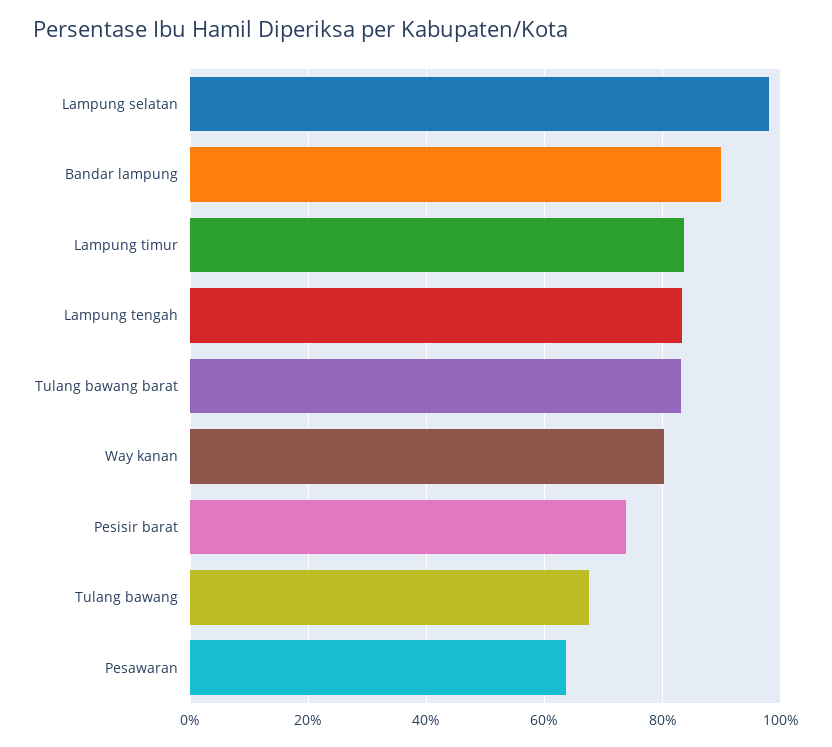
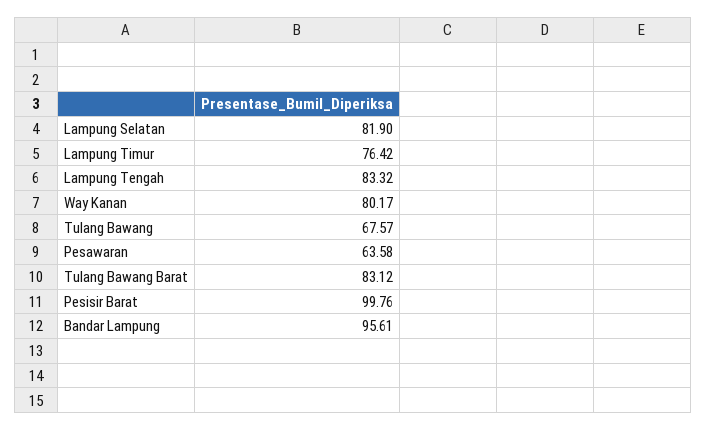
  {
-   "Lampung selatan": 98,
+   "Lampung selatan": 81.9,
-   "Bandar lampung": 90,
+   "Bandar lampung": 95.61,
-   "Lampung timur": 84,
+   "Lampung timur": 76.42,
    "Lampung tengah": 83.32,
    "Tulang bawang barat": 83.12,
    "Way kanan": 80.17,
-   "Pesisir barat": 74,
+   "Pesisir barat": 99.76,
    "Tulang bawang": 67.57,
    "Pesawaran": 63.58
  }

